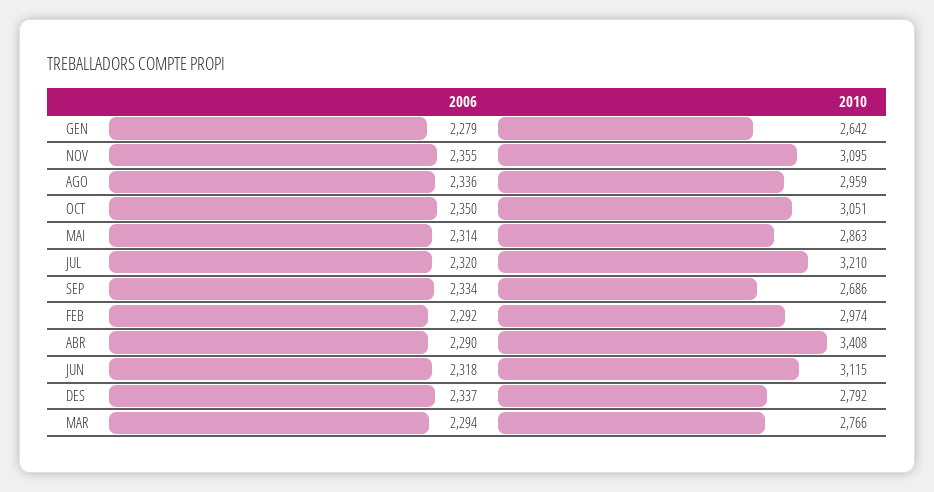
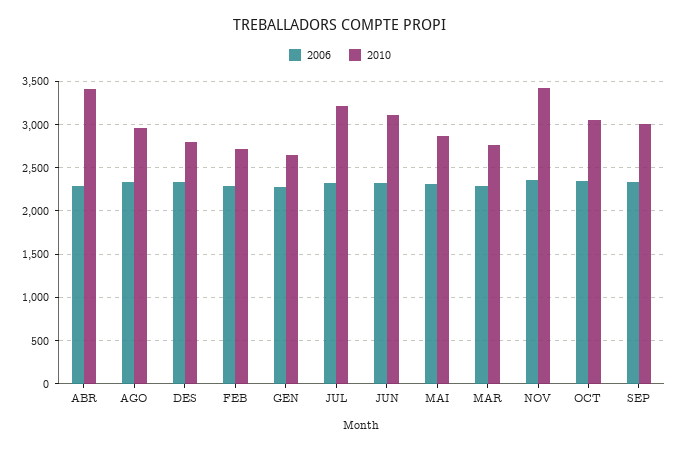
  {
    "2006": {
      "GEN": 2279,
      "NOV": 2355,
      "AGO": 2336,
      "OCT": 2350,
      "MAI": 2314,
      "JUL": 2320,
      "SEP": 2334,
      "FEB": 2292,
      "ABR": 2290,
      "JUN": 2318,
      "DES": 2337,
      "MAR": 2294
    },
    "2010": {
      "GEN": 2642,
-     "NOV": 3095,
+     "NOV": 3400,
      "AGO": 2959,
      "OCT": 3051,
      "MAI": 2863,
      "JUL": 3210,
-     "SEP": 2686,
+     "SEP": 3000,
-     "FEB": 2974,
+     "FEB": 2700,
      "ABR": 3408,
      "JUN": 3115,
      "DES": 2792,
      "MAR": 2766
    }
  }

